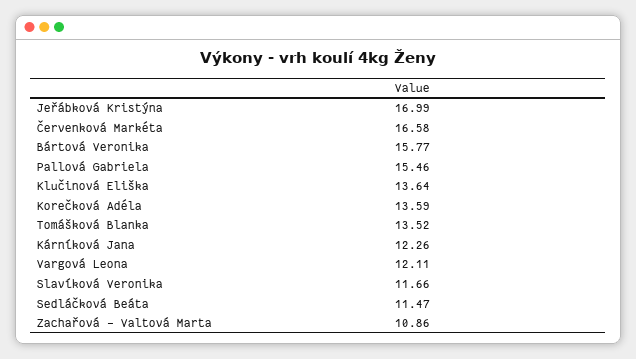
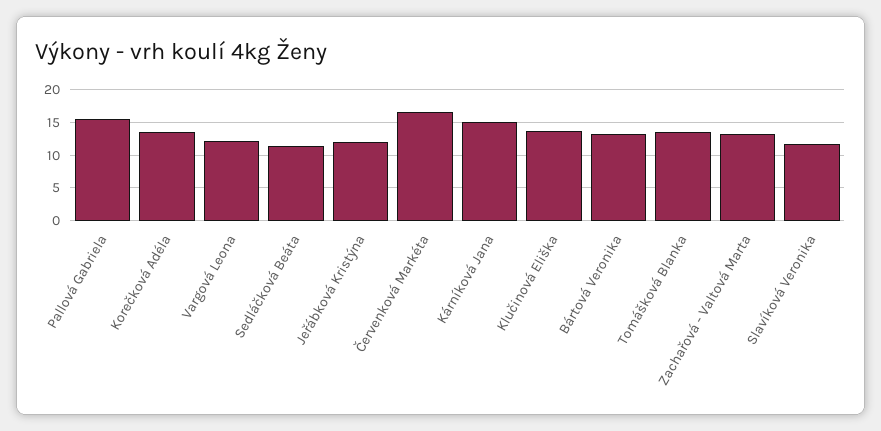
  {
-   "Jeřábková Kristýna": 16.99,
+   "Jeřábková Kristýna": 12,
    "Červenková Markéta": 16.58,
-   "Bártová Veronika": 15.77,
+   "Bártová Veronika": 13,
    "Pallová Gabriela": 15.46,
    "Klučinová Eliška": 13.64,
    "Korečková Adéla": 13.59,
    "Tomášková Blanka": 13.52,
-   "Kárníková Jana": 12.26,
+   "Kárníková Jana": 15,
    "Vargová Leona": 12.11,
    "Slavíková Veronika": 11.66,
    "Sedláčková Beáta": 11.47,
-   "Zachařová - Valtová Marta": 10.86
+   "Zachařová - Valtová Marta": 13
  }

